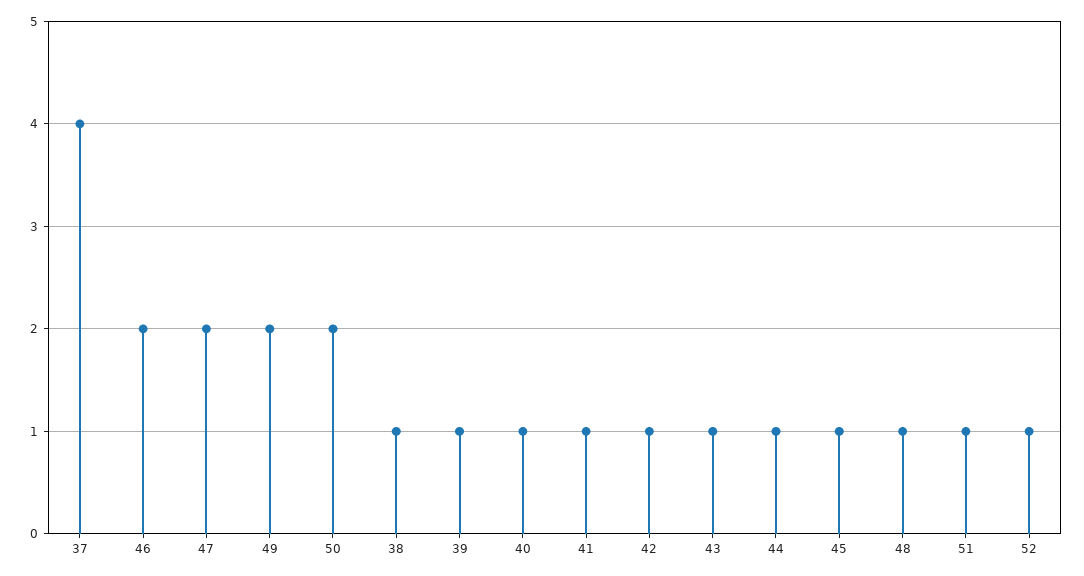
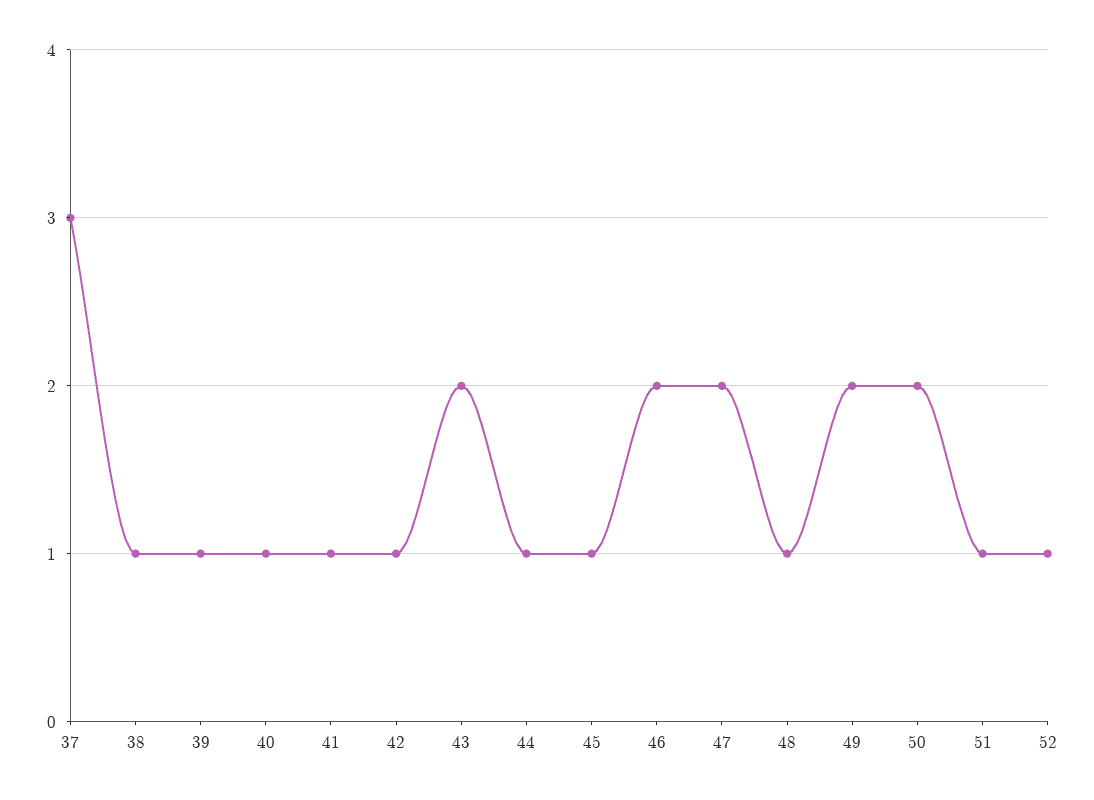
  {
-   "37": 4,
+   "37": 3,
    "46": 2,
    "47": 2,
    "49": 2,
    "50": 2,
    "38": 1,
    "39": 1,
    "40": 1,
    "41": 1,
    "42": 1,
-   "43": 1,
+   "43": 2,
    "44": 1,
    "45": 1,
    "48": 1,
    "51": 1,
    "52": 1
  }

